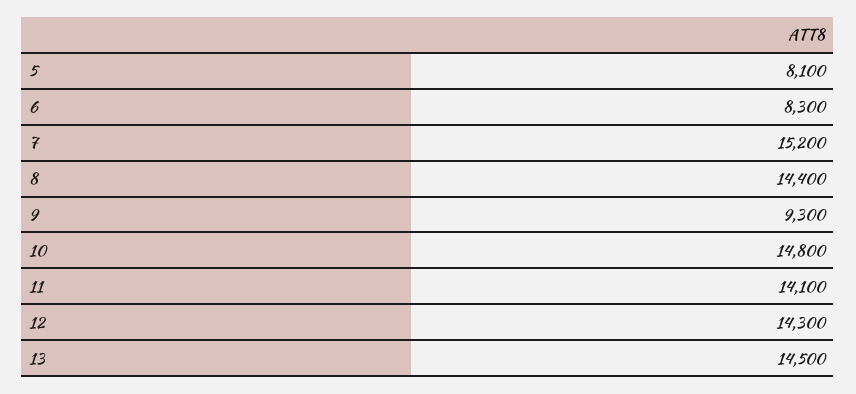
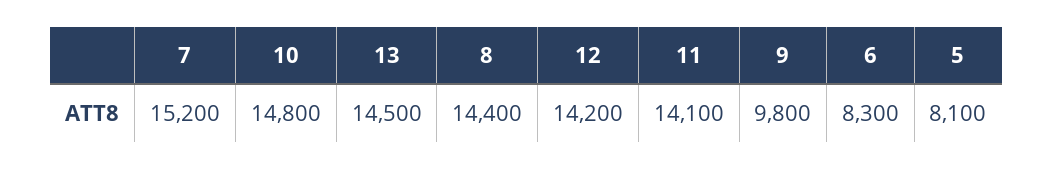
  {
    "5": 8100,
    "6": 8300,
    "7": 15200,
    "8": 14400,
-   "9": 9300,
+   "9": 9800,
    "10": 14800,
    "11": 14100,
-   "12": 14300,
+   "12": 14200,
    "13": 14500
  }

